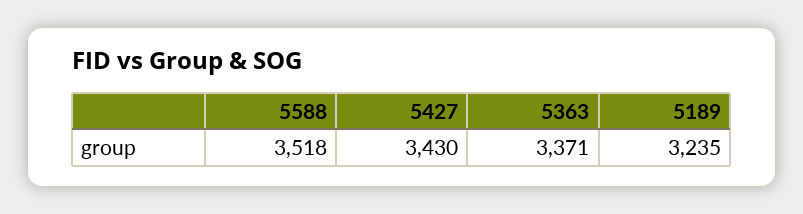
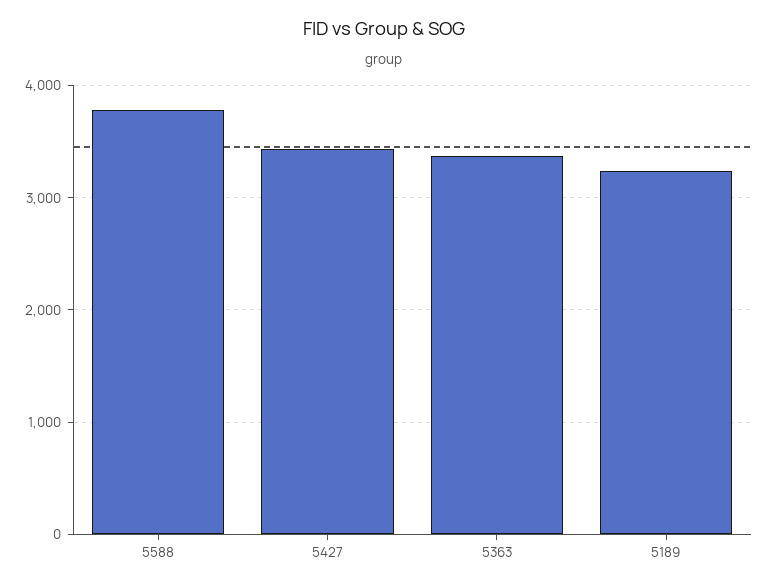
  {
-   "5588": 3518,
+   "5588": 3800,
    "5427": 3430,
    "5363": 3371,
    "5189": 3235
  }

